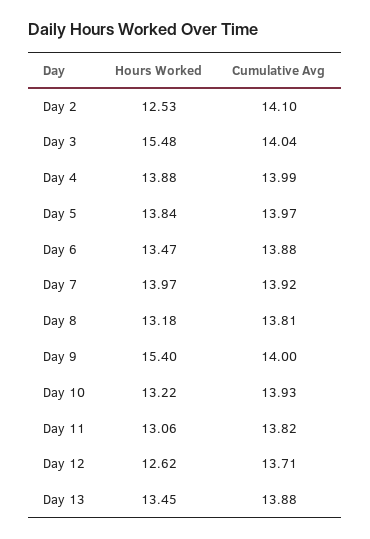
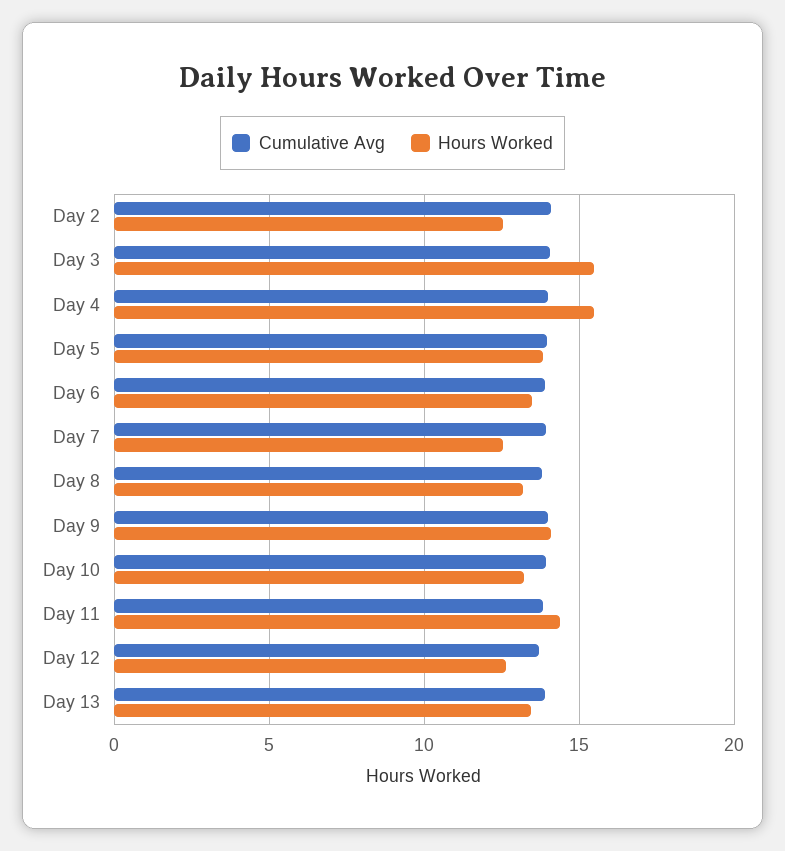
  {
    "Hours Worked": {
      "Day 2": 12.53,
      "Day 3": 15.48,
-     "Day 4": 13.88,
+     "Day 4": 15.5,
      "Day 5": 13.84,
      "Day 6": 13.47,
-     "Day 7": 13.97,
+     "Day 7": 12.5,
      "Day 8": 13.18,
-     "Day 9": 15.4,
+     "Day 9": 14,
      "Day 10": 13.22,
-     "Day 11": 13.06,
+     "Day 11": 14.5,
      "Day 12": 12.62,
      "Day 13": 13.45
    },
    "Cumulative Avg": {
      "Day 2": 14.1,
      "Day 3": 14.04,
      "Day 4": 13.99,
      "Day 5": 13.97,
      "Day 6": 13.88,
      "Day 7": 13.92,
      "Day 8": 13.81,
      "Day 9": 14,
      "Day 10": 13.93,
      "Day 11": 13.82,
      "Day 12": 13.71,
      "Day 13": 13.88
    }
  }

